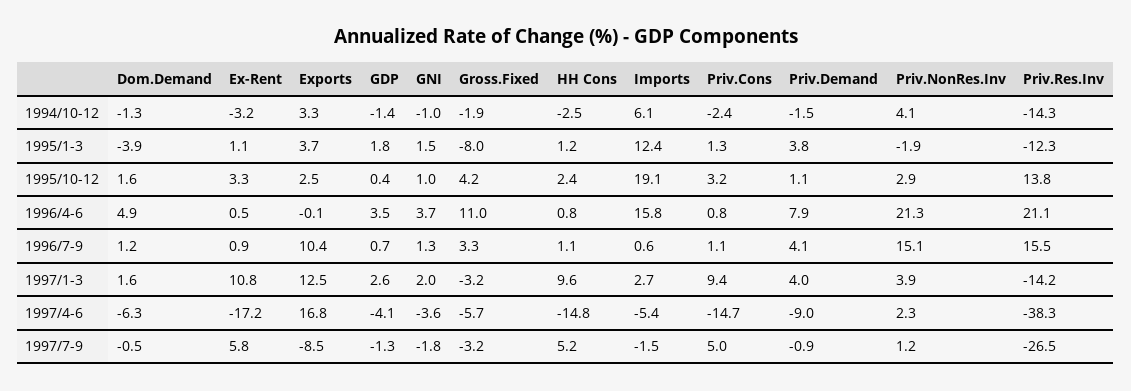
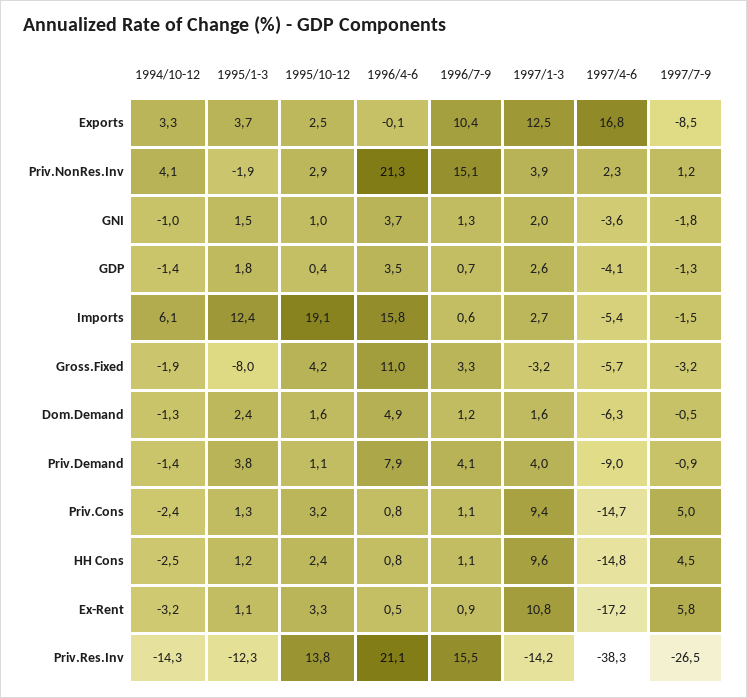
  {
    "Dom.Demand": {
      "1994/10-12": -1.3,
-     "1995/1-3": -3.9,
+     "1995/1-3": 2.4,
      "1995/10-12": 1.6,
      "1996/4-6": 4.9,
      "1996/7-9": 1.2,
      "1997/1-3": 1.6,
      "1997/4-6": -6.3,
      "1997/7-9": -0.5
    },
    "Ex-Rent": {
      "1994/10-12": -3.2,
      "1995/1-3": 1.1,
      "1995/10-12": 3.3,
      "1996/4-6": 0.5,
      "1996/7-9": 0.9,
      "1997/1-3": 10.8,
      "1997/4-6": -17.2,
      "1997/7-9": 5.8
    },
    "Exports": {
      "1994/10-12": 3.3,
      "1995/1-3": 3.7,
      "1995/10-12": 2.5,
      "1996/4-6": -0.1,
      "1996/7-9": 10.4,
      "1997/1-3": 12.5,
      "1997/4-6": 16.8,
      "1997/7-9": -8.5
    },
    "GDP": {
      "1994/10-12": -1.4,
      "1995/1-3": 1.8,
      "1995/10-12": 0.4,
      "1996/4-6": 3.5,
      "1996/7-9": 0.7,
      "1997/1-3": 2.6,
      "1997/4-6": -4.1,
      "1997/7-9": -1.3
    },
    "GNI": {
      "1994/10-12": -1,
      "1995/1-3": 1.5,
      "1995/10-12": 1,
      "1996/4-6": 3.7,
      "1996/7-9": 1.3,
      "1997/1-3": 2,
      "1997/4-6": -3.6,
      "1997/7-9": -1.8
    },
    "Gross.Fixed": {
      "1994/10-12": -1.9,
      "1995/1-3": -8,
      "1995/10-12": 4.2,
      "1996/4-6": 11,
      "1996/7-9": 3.3,
      "1997/1-3": -3.2,
      "1997/4-6": -5.7,
      "1997/7-9": -3.2
    },
    "HH Cons": {
      "1994/10-12": -2.5,
      "1995/1-3": 1.2,
      "1995/10-12": 2.4,
      "1996/4-6": 0.8,
      "1996/7-9": 1.1,
      "1997/1-3": 9.6,
      "1997/4-6": -14.8,
-     "1997/7-9": 5.2
+     "1997/7-9": 4.5
    },
    "Imports": {
      "1994/10-12": 6.1,
      "1995/1-3": 12.4,
      "1995/10-12": 19.1,
      "1996/4-6": 15.8,
      "1996/7-9": 0.6,
      "1997/1-3": 2.7,
      "1997/4-6": -5.4,
      "1997/7-9": -1.5
    },
    "Priv.Cons": {
      "1994/10-12": -2.4,
      "1995/1-3": 1.3,
      "1995/10-12": 3.2,
      "1996/4-6": 0.8,
      "1996/7-9": 1.1,
      "1997/1-3": 9.4,
      "1997/4-6": -14.7,
      "1997/7-9": 5
    },
    "Priv.Demand": {
-     "1994/10-12": -1.5,
+     "1994/10-12": -1.4,
      "1995/1-3": 3.8,
      "1995/10-12": 1.1,
      "1996/4-6": 7.9,
      "1996/7-9": 4.1,
      "1997/1-3": 4,
      "1997/4-6": -9,
      "1997/7-9": -0.9
    },
    "Priv.NonRes.Inv": {
      "1994/10-12": 4.1,
      "1995/1-3": -1.9,
      "1995/10-12": 2.9,
      "1996/4-6": 21.3,
      "1996/7-9": 15.1,
      "1997/1-3": 3.9,
      "1997/4-6": 2.3,
      "1997/7-9": 1.2
    },
    "Priv.Res.Inv": {
      "1994/10-12": -14.3,
      "1995/1-3": -12.3,
      "1995/10-12": 13.8,
      "1996/4-6": 21.1,
      "1996/7-9": 15.5,
      "1997/1-3": -14.2,
      "1997/4-6": -38.3,
      "1997/7-9": -26.5
    }
  }

